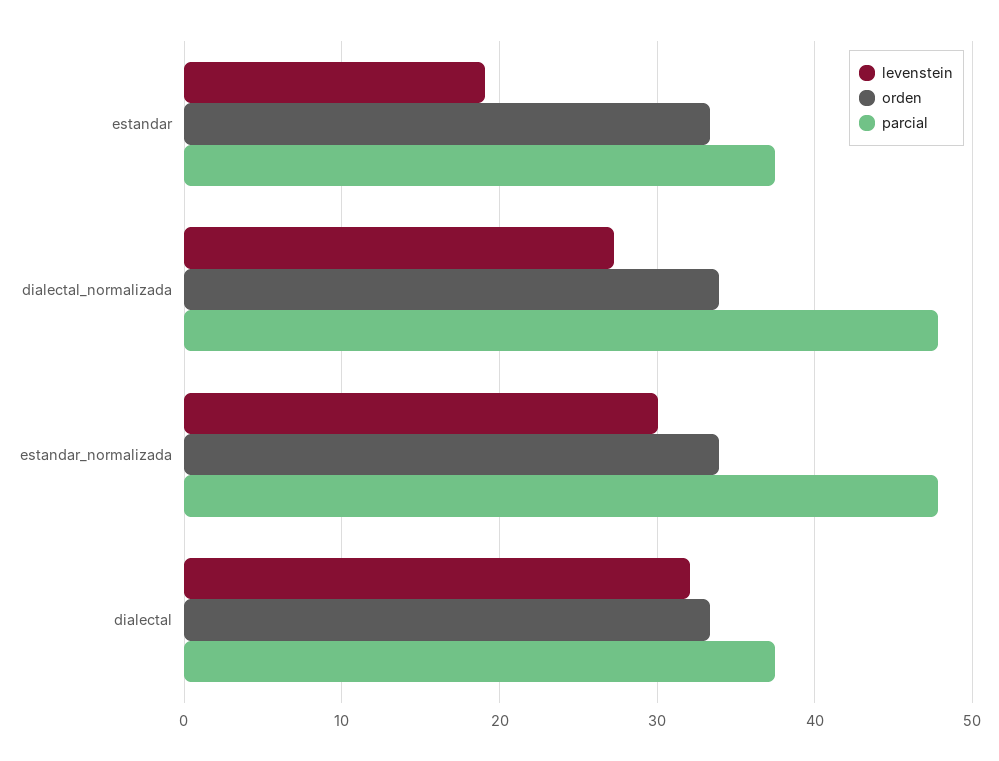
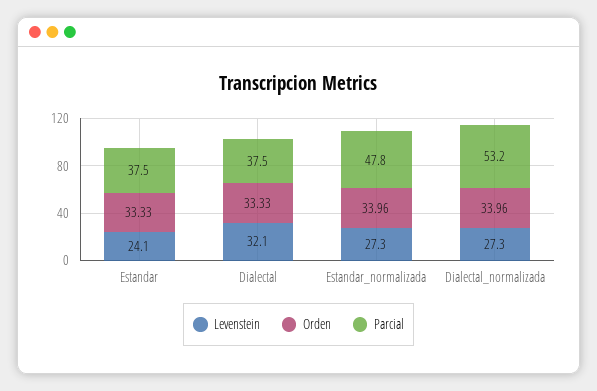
  {
    "levenstein": {
-     "estandar": 19,
+     "estandar": 24.1,
      "dialectal_normalizada": 27.3,
-     "estandar_normalizada": 30,
+     "estandar_normalizada": 27.3,
      "dialectal": 32.1
    },
    "orden": {
      "estandar": 33.33,
      "dialectal_normalizada": 33.96,
      "estandar_normalizada": 33.96,
      "dialectal": 33.33
    },
    "parcial": {
      "estandar": 37.5,
-     "dialectal_normalizada": 48,
+     "dialectal_normalizada": 53.2,
      "estandar_normalizada": 47.8,
      "dialectal": 37.5
    }
  }

